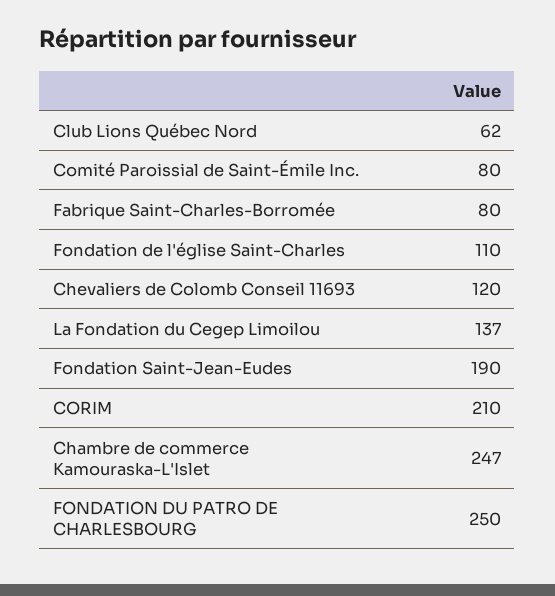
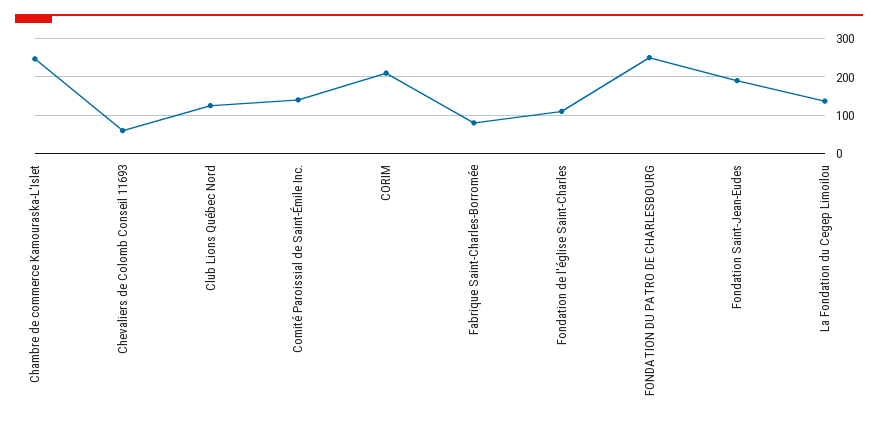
  {
-   "Club Lions Québec Nord": 62,
+   "Club Lions Québec Nord": 120,
-   "Comité Paroissial de Saint-Émile Inc.": 80,
+   "Comité Paroissial de Saint-Émile Inc.": 140,
    "Fabrique Saint-Charles-Borromée": 80,
    "Fondation de l'église Saint-Charles": 110,
-   "Chevaliers de Colomb Conseil 11693": 120,
+   "Chevaliers de Colomb Conseil 11693": 60,
    "La Fondation du Cegep Limoilou": 137,
    "Fondation Saint-Jean-Eudes": 190,
    "CORIM": 210,
    "Chambre de commerce Kamouraska-L'Islet": 247,
    "FONDATION DU PATRO DE CHARLESBOURG": 250
  }

